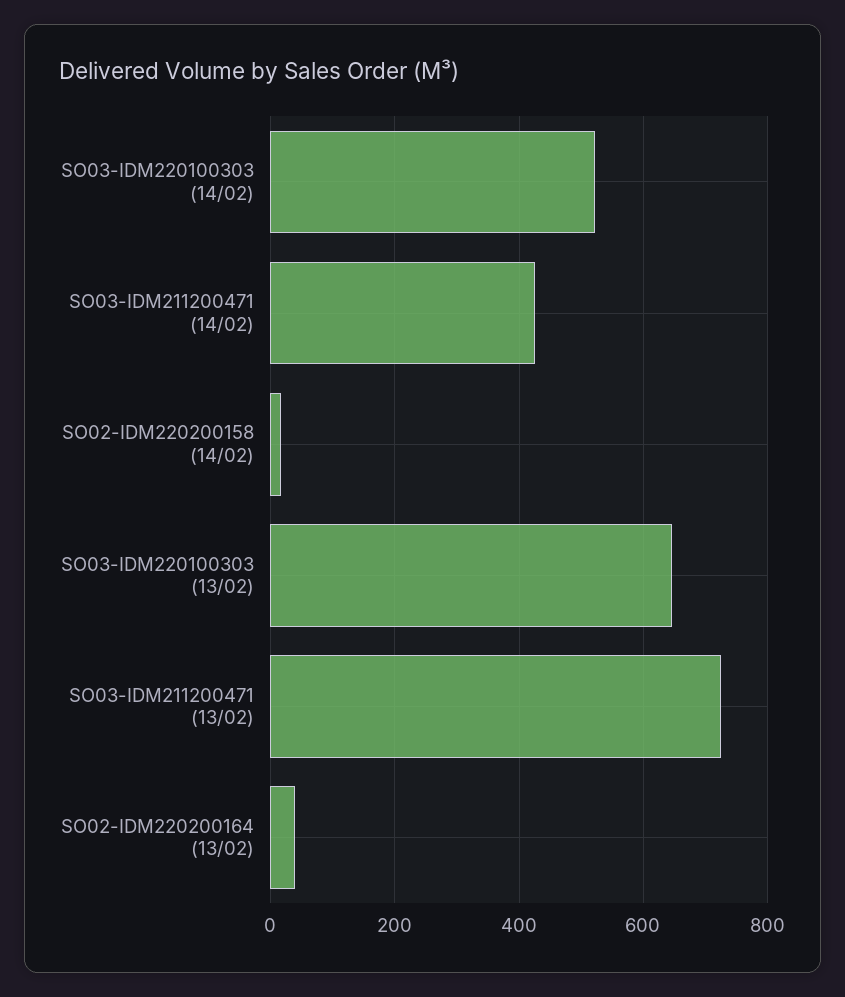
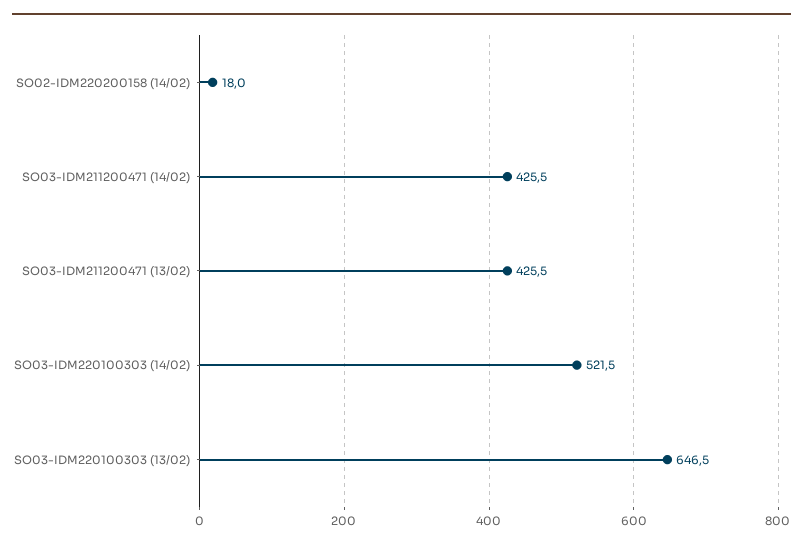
  {
    "SO03-IDM220100303 (14/02)": 521.5,
    "SO03-IDM211200471 (14/02)": 425.5,
    "SO02-IDM220200158 (14/02)": 18,
    "SO03-IDM220100303 (13/02)": 646.5,
-   "SO03-IDM211200471 (13/02)": 720,
+   "SO03-IDM211200471 (13/02)": 425.5
-   "SO02-IDM220200164 (13/02)": 40
  }

